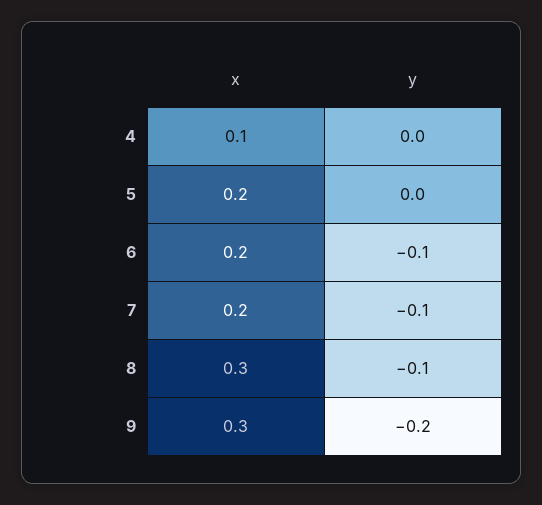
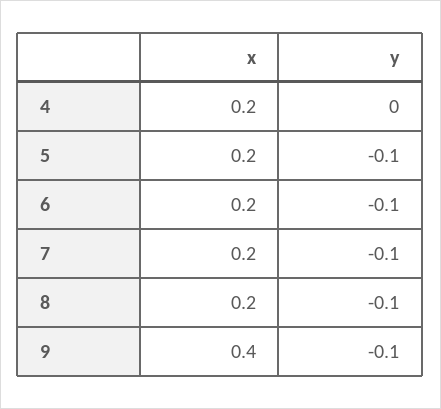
  {
    "x": {
-     "4": 0.1,
+     "4": 0.2,
      "5": 0.2,
      "6": 0.2,
      "7": 0.2,
-     "8": 0.3,
+     "8": 0.2,
-     "9": 0.3
+     "9": 0.4
    },
    "y": {
      "4": 0,
-     "5": 0,
+     "5": -0.1,
      "6": -0.1,
      "7": -0.1,
      "8": -0.1,
-     "9": -0.2
+     "9": -0.1
    }
  }

